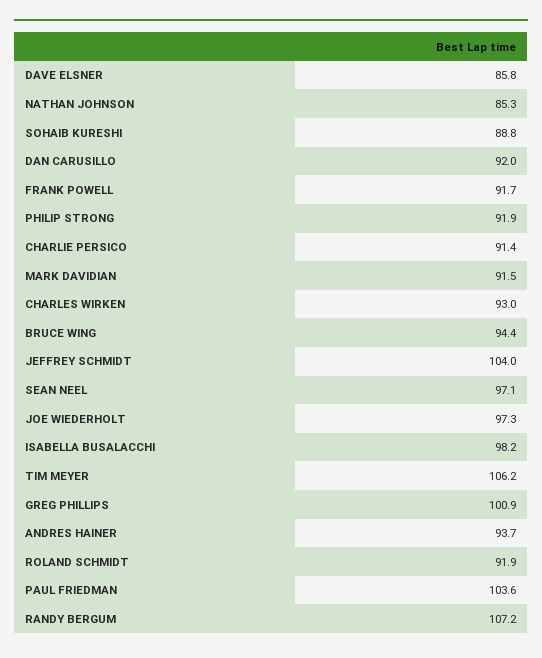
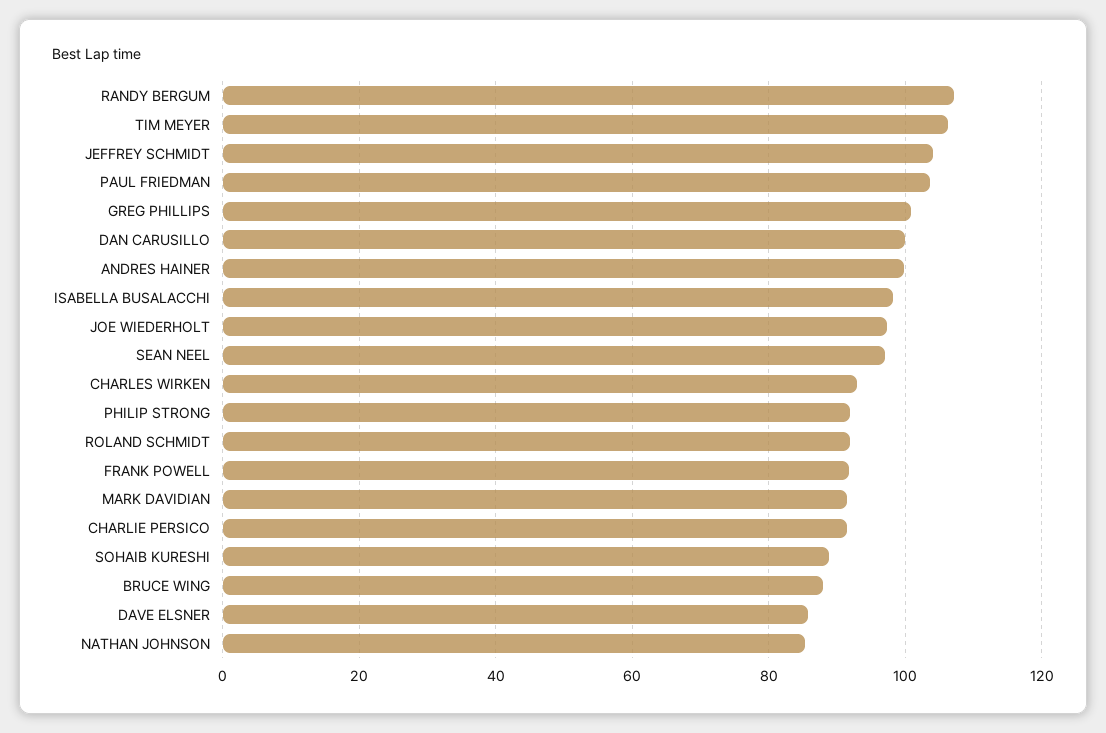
  {
    "DAVE ELSNER": 85.8,
    "NATHAN JOHNSON": 85.3,
    "SOHAIB KURESHI": 88.8,
-   "DAN CARUSILLO": 92,
+   "DAN CARUSILLO": 100,
    "FRANK POWELL": 91.7,
    "PHILIP STRONG": 91.9,
    "CHARLIE PERSICO": 91.4,
    "MARK DAVIDIAN": 91.5,
    "CHARLES WIRKEN": 93,
-   "BRUCE WING": 94.4,
+   "BRUCE WING": 88,
    "JEFFREY SCHMIDT": 104,
    "SEAN NEEL": 97.1,
    "JOE WIEDERHOLT": 97.3,
    "ISABELLA BUSALACCHI": 98.2,
    "TIM MEYER": 106.2,
    "GREG PHILLIPS": 100.9,
-   "ANDRES HAINER": 93.7,
+   "ANDRES HAINER": 100,
    "ROLAND SCHMIDT": 91.9,
    "PAUL FRIEDMAN": 103.6,
    "RANDY BERGUM": 107.2
  }

